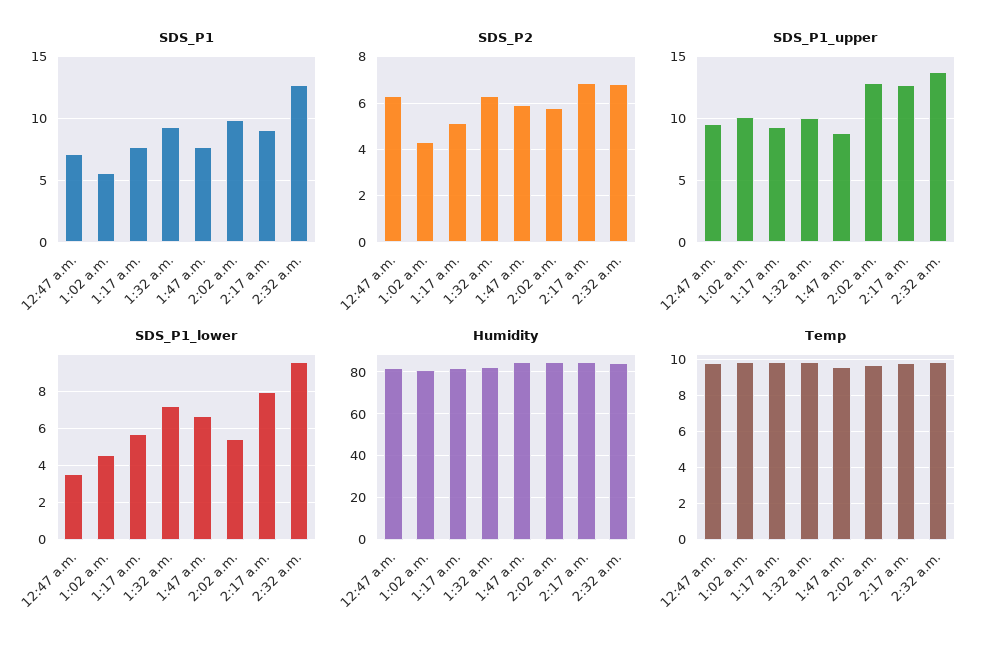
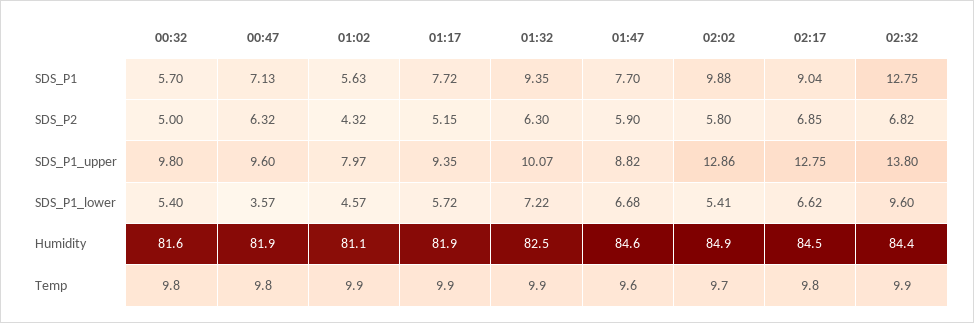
  {
    "SDS_P1": {
      "12:47 a.m.": 7.13,
      "1:02 a.m.": 5.63,
      "1:17 a.m.": 7.72,
      "1:32 a.m.": 9.35,
      "1:47 a.m.": 7.7,
      "2:02 a.m.": 9.88,
      "2:17 a.m.": 9.04,
-     "2:32 a.m.": 12.75
+     "2:32 a.m.": 12.75,
+     "00:32": 5.7
    },
    "SDS_P2": {
      "12:47 a.m.": 6.32,
      "1:02 a.m.": 4.32,
      "1:17 a.m.": 5.15,
      "1:32 a.m.": 6.3,
      "1:47 a.m.": 5.9,
      "2:02 a.m.": 5.8,
      "2:17 a.m.": 6.85,
-     "2:32 a.m.": 6.82
+     "2:32 a.m.": 6.82,
+     "00:32": 5
    },
    "SDS_P1_upper": {
      "12:47 a.m.": 9.6,
-     "1:02 a.m.": 10,
+     "1:02 a.m.": 7.97,
      "1:17 a.m.": 9.35,
      "1:32 a.m.": 10.07,
      "1:47 a.m.": 8.82,
      "2:02 a.m.": 12.86,
      "2:17 a.m.": 12.75,
-     "2:32 a.m.": 13.8
+     "2:32 a.m.": 13.8,
+     "00:32": 9.8
    },
    "SDS_P1_lower": {
      "12:47 a.m.": 3.57,
      "1:02 a.m.": 4.57,
      "1:17 a.m.": 5.72,
      "1:32 a.m.": 7.22,
      "1:47 a.m.": 6.68,
      "2:02 a.m.": 5.41,
-     "2:17 a.m.": 8,
+     "2:17 a.m.": 6.62,
-     "2:32 a.m.": 9.6
+     "2:32 a.m.": 9.6,
+     "00:32": 5.4
    },
    "Humidity": {
      "12:47 a.m.": 81.9,
      "1:02 a.m.": 81.1,
      "1:17 a.m.": 81.9,
      "1:32 a.m.": 82.5,
      "1:47 a.m.": 84.6,
      "2:02 a.m.": 84.9,
      "2:17 a.m.": 84.5,
-     "2:32 a.m.": 84.4
+     "2:32 a.m.": 84.4,
+     "00:32": 81.6
    },
    "Temp": {
      "12:47 a.m.": 9.8,
      "1:02 a.m.": 9.9,
      "1:17 a.m.": 9.9,
      "1:32 a.m.": 9.9,
      "1:47 a.m.": 9.6,
      "2:02 a.m.": 9.7,
      "2:17 a.m.": 9.8,
-     "2:32 a.m.": 9.9
+     "2:32 a.m.": 9.9,
+     "00:32": 9.8
    }
  }

